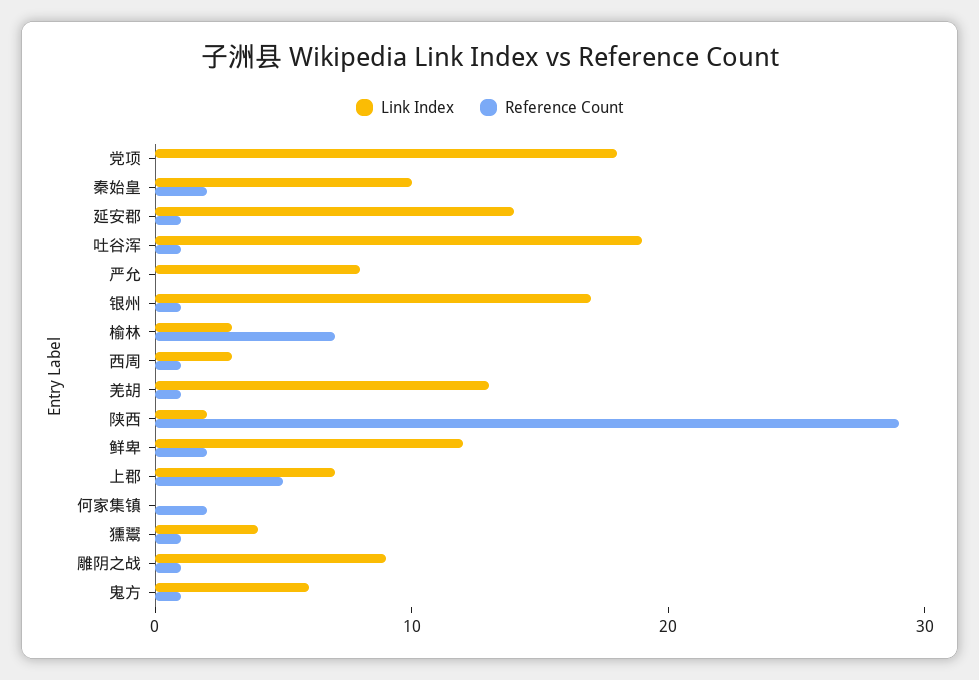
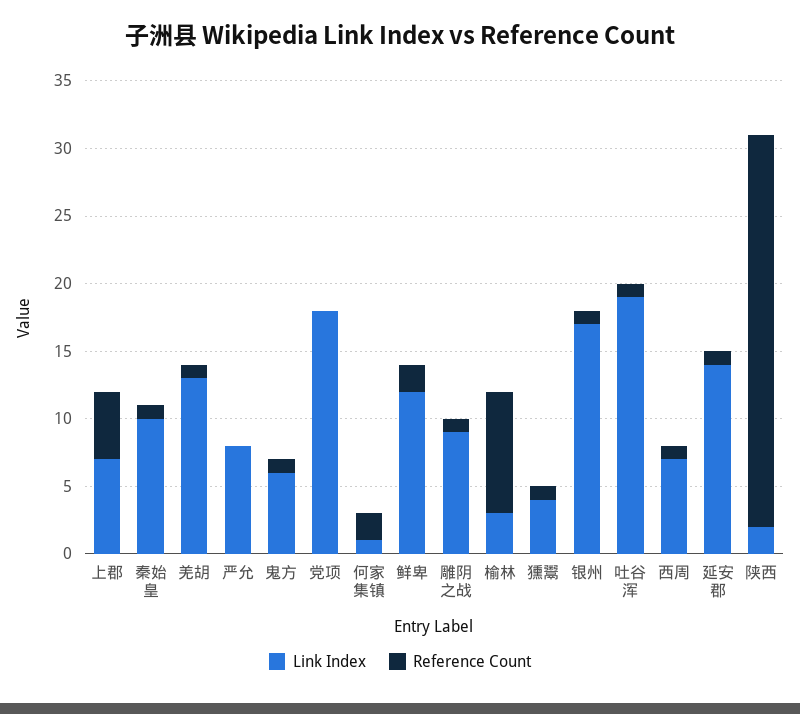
  {
    "Link Index": {
      "党项": 18,
      "秦始皇": 10,
      "延安郡": 14,
      "吐谷浑": 19,
      "严允": 8,
      "银州": 17,
      "榆林": 3,
-     "西周": 3,
+     "西周": 7,
      "羌胡": 13,
      "陕西": 2,
      "鲜卑": 12,
      "上郡": 7,
-     "何家集镇": 0,
+     "何家集镇": 1,
      "獯鬻": 4,
      "雕阴之战": 9,
      "鬼方": 6
    },
    "Reference Count": {
      "党项": 0,
-     "秦始皇": 2,
+     "秦始皇": 1,
      "延安郡": 1,
      "吐谷浑": 1,
      "严允": 0,
      "银州": 1,
-     "榆林": 7,
+     "榆林": 9,
      "西周": 1,
      "羌胡": 1,
      "陕西": 29,
      "鲜卑": 2,
      "上郡": 5,
      "何家集镇": 2,
      "獯鬻": 1,
      "雕阴之战": 1,
      "鬼方": 1
    }
  }

